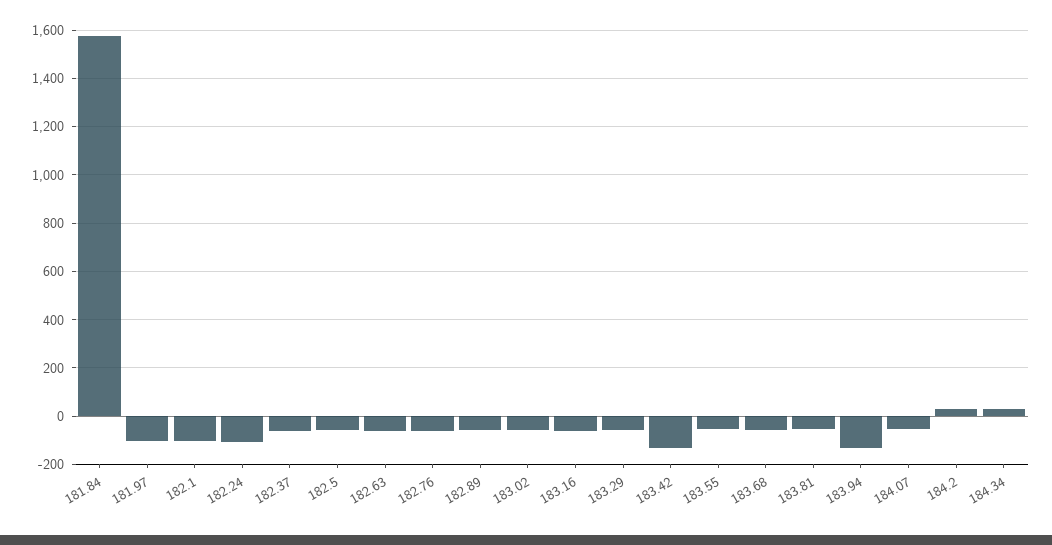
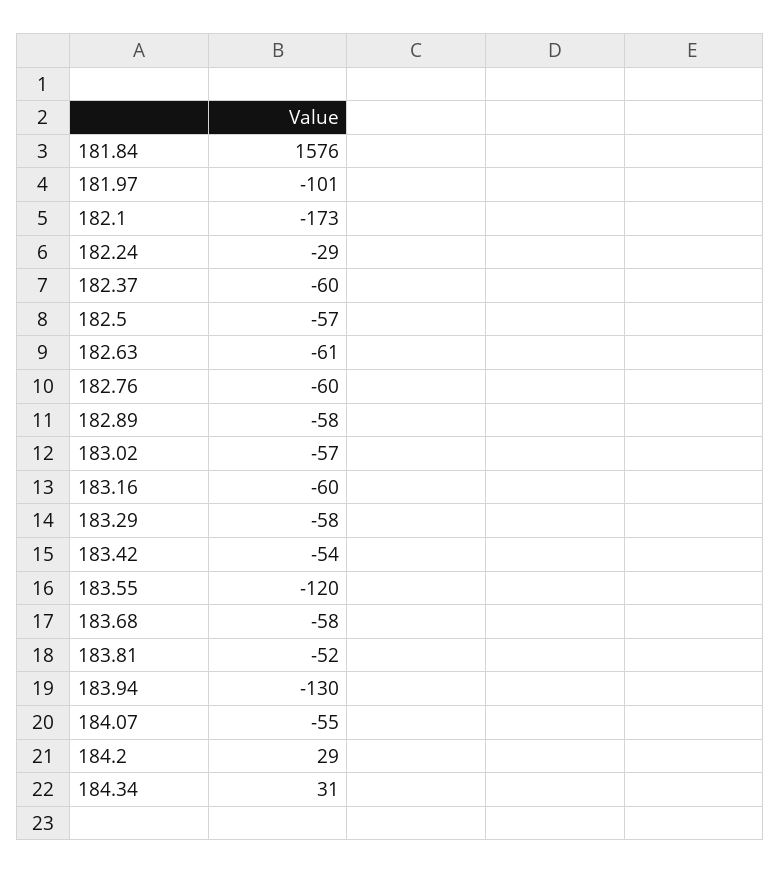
  {
    "181.84": 1576,
    "181.97": -101,
-   "182.1": -100,
+   "182.1": -173,
-   "182.24": -100,
+   "182.24": -29,
    "182.37": -60,
    "182.5": -57,
    "182.63": -61,
    "182.76": -60,
    "182.89": -58,
    "183.02": -57,
    "183.16": -60,
    "183.29": -58,
-   "183.42": -125,
+   "183.42": -54,
-   "183.55": -50,
+   "183.55": -120,
    "183.68": -58,
    "183.81": -52,
    "183.94": -130,
    "184.07": -55,
    "184.2": 29,
    "184.34": 31
  }

